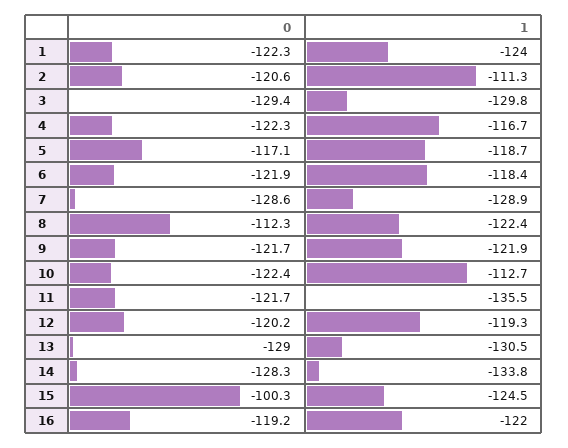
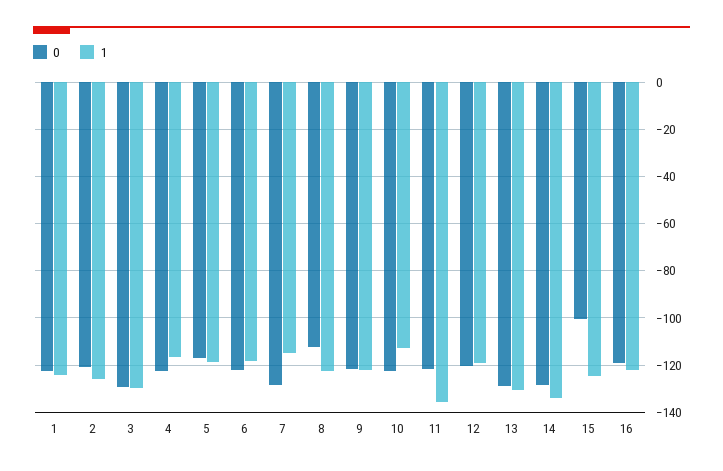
  {
    "0": {
      "1": -122.3,
      "2": -120.6,
      "3": -129.4,
      "4": -122.3,
      "5": -117.1,
      "6": -121.9,
      "7": -128.6,
      "8": -112.3,
      "9": -121.7,
      "10": -122.4,
      "11": -121.7,
      "12": -120.2,
      "13": -129,
      "14": -128.3,
      "15": -100.3,
      "16": -119.2
    },
    "1": {
      "1": -124,
-     "2": -111.3,
+     "2": -125,
      "3": -129.8,
      "4": -116.7,
      "5": -118.7,
      "6": -118.4,
-     "7": -128.9,
+     "7": -115,
      "8": -122.4,
      "9": -121.9,
      "10": -112.7,
      "11": -135.5,
      "12": -119.3,
      "13": -130.5,
      "14": -133.8,
      "15": -124.5,
      "16": -122
    }
  }

